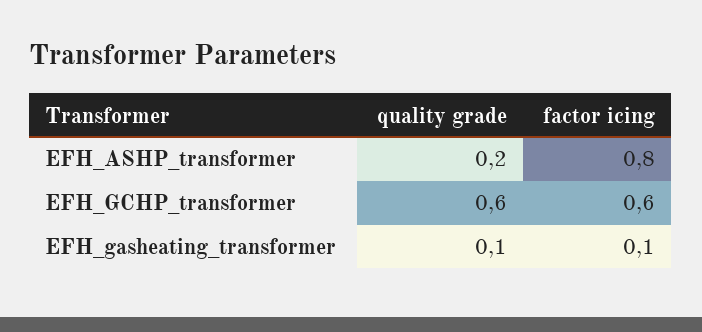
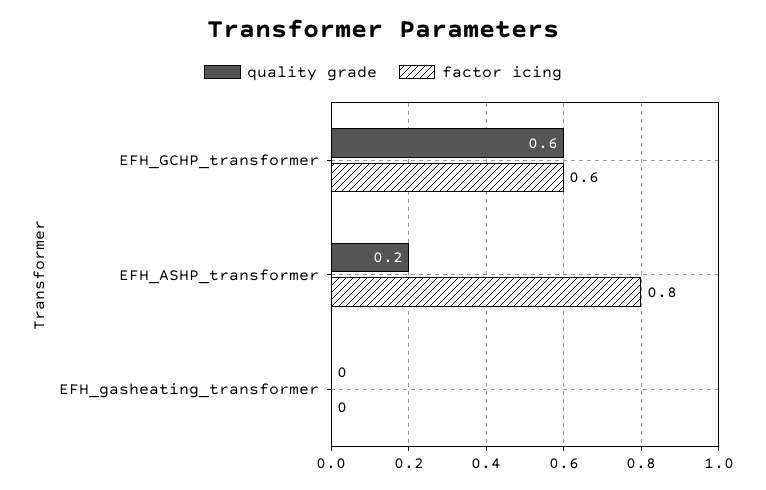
  {
    "quality grade": {
      "EFH_ASHP_transformer": 0.2,
      "EFH_GCHP_transformer": 0.6,
-     "EFH_gasheating_transformer": 0.1
+     "EFH_gasheating_transformer": 0
    },
    "factor icing": {
      "EFH_ASHP_transformer": 0.8,
      "EFH_GCHP_transformer": 0.6,
-     "EFH_gasheating_transformer": 0.1
+     "EFH_gasheating_transformer": 0
    }
  }

